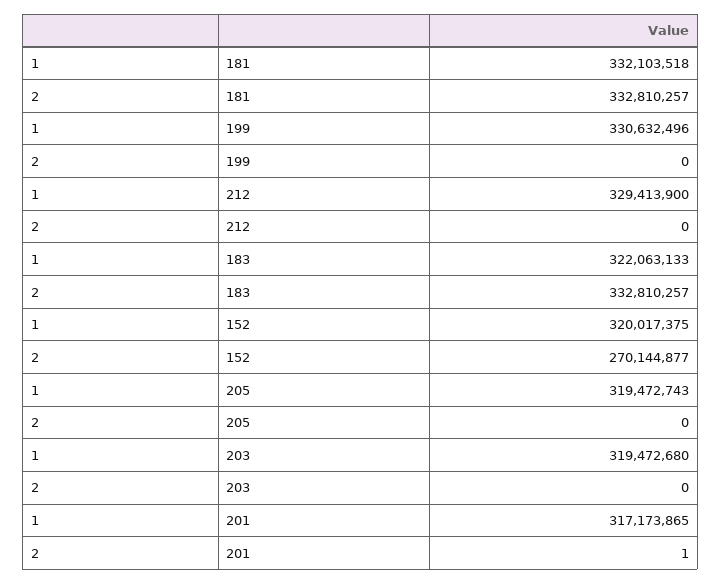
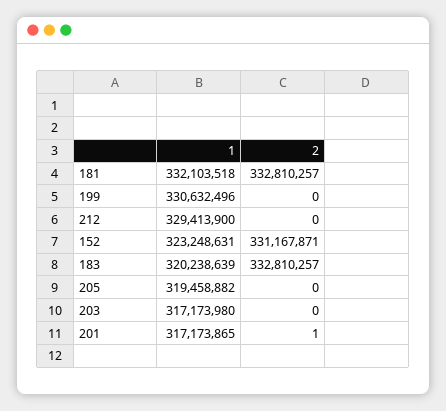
  {
    "1": {
      "181": 332103518,
      "199": 330632496,
      "212": 329413900,
-     "183": 322063133,
+     "183": 320238639,
-     "152": 320017375,
+     "152": 323248631,
-     "205": 319472743,
+     "205": 319458882,
-     "203": 319472680,
+     "203": 317173980,
      "201": 317173865
    },
    "2": {
      "181": 332810257,
      "199": 0,
      "212": 0,
      "183": 332810257,
-     "152": 270144877,
+     "152": 331167871,
      "205": 0,
      "203": 0,
      "201": 1
    }
  }

